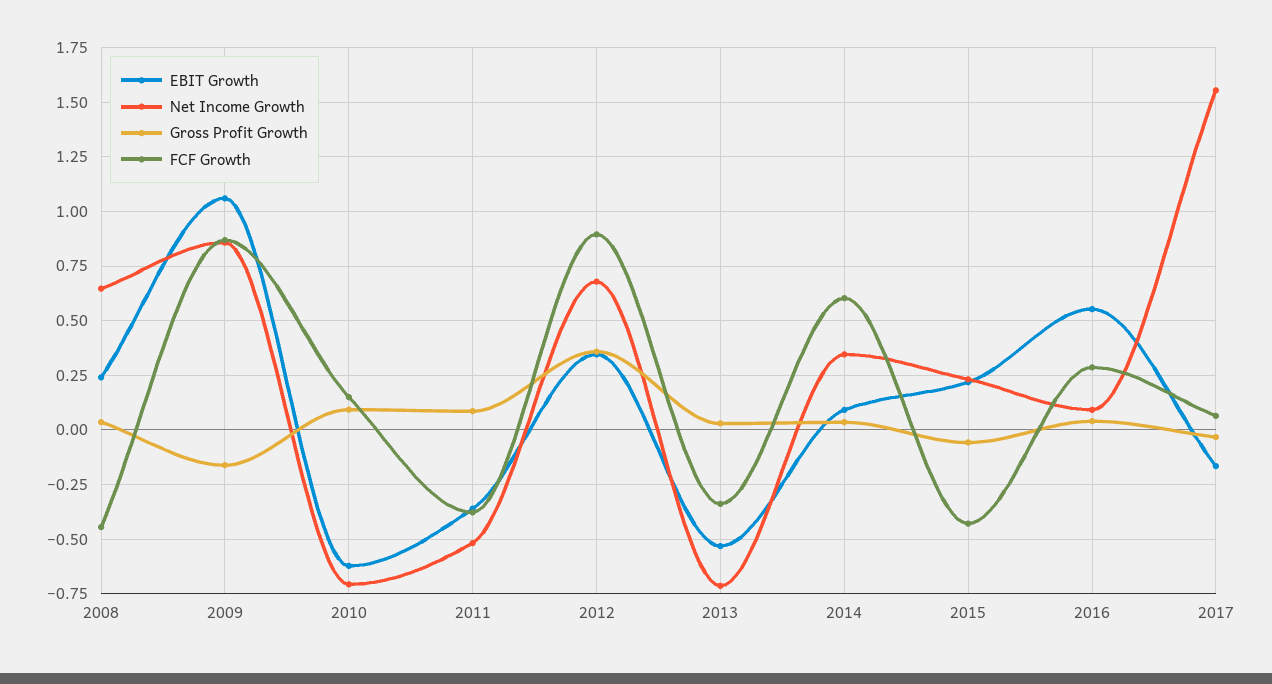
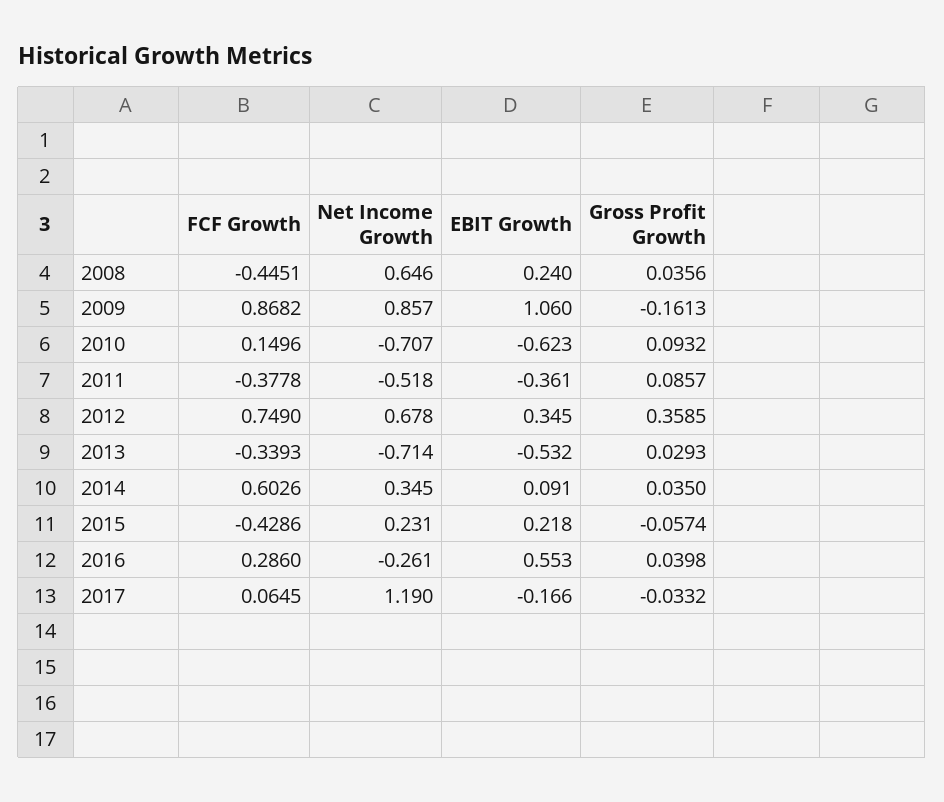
  {
    "EBIT Growth": {
      "2008": 0.24,
      "2009": 1.06,
      "2010": -0.623,
      "2011": -0.361,
      "2012": 0.345,
      "2013": -0.532,
      "2014": 0.091,
      "2015": 0.218,
      "2016": 0.553,
      "2017": -0.166
    },
    "Net Income Growth": {
      "2008": 0.646,
      "2009": 0.857,
      "2010": -0.707,
      "2011": -0.518,
      "2012": 0.678,
      "2013": -0.714,
      "2014": 0.345,
      "2015": 0.231,
-     "2016": 0.1,
+     "2016": -0.261,
-     "2017": 1.55
+     "2017": 1.19
    },
    "Gross Profit Growth": {
      "2008": 0.0356,
      "2009": -0.1613,
      "2010": 0.0932,
      "2011": 0.0857,
      "2012": 0.3585,
      "2013": 0.0293,
      "2014": 0.035,
      "2015": -0.0574,
      "2016": 0.0398,
      "2017": -0.0332
    },
    "FCF Growth": {
      "2008": -0.4451,
      "2009": 0.8682,
      "2010": 0.1496,
      "2011": -0.3778,
-     "2012": 0.9,
+     "2012": 0.749,
      "2013": -0.3393,
      "2014": 0.6026,
      "2015": -0.4286,
      "2016": 0.286,
      "2017": 0.0645
    }
  }

